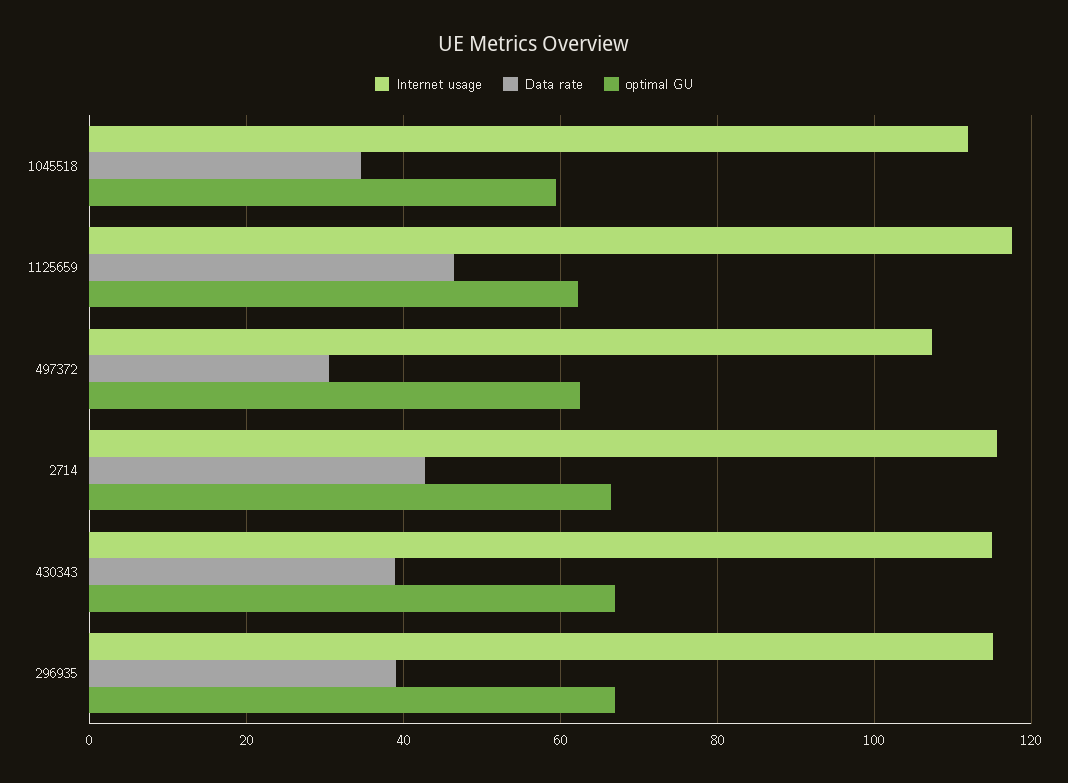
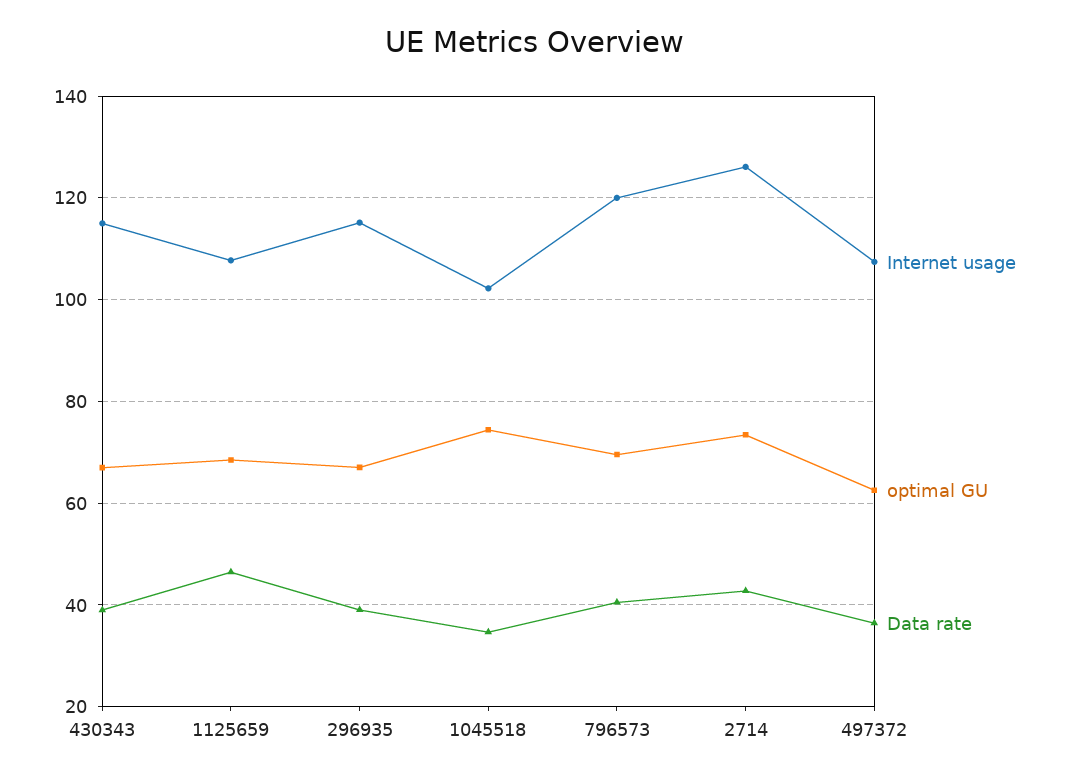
  {
    "Internet usage": {
-     "1045518": 112,
+     "1045518": 102,
-     "1125659": 118,
+     "1125659": 108,
      "497372": 108,
-     "2714": 116,
+     "2714": 126,
      "430343": 116,
-     "296935": 116
+     "296935": 116,
+     "796573": 120
    },
    "Data rate": {
      "1045518": 34,
      "1125659": 46,
-     "497372": 30,
+     "497372": 36,
      "2714": 42,
      "430343": 40,
-     "296935": 40
+     "296935": 40,
+     "796573": 40
    },
    "optimal GU": {
-     "1045518": 60,
+     "1045518": 74,
-     "1125659": 62,
+     "1125659": 68,
      "497372": 62,
-     "2714": 66,
+     "2714": 74,
      "430343": 66,
-     "296935": 68
+     "296935": 68,
+     "796573": 70
    }
  }

